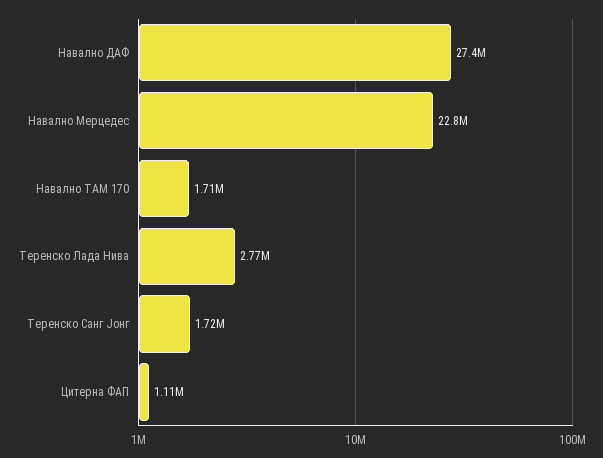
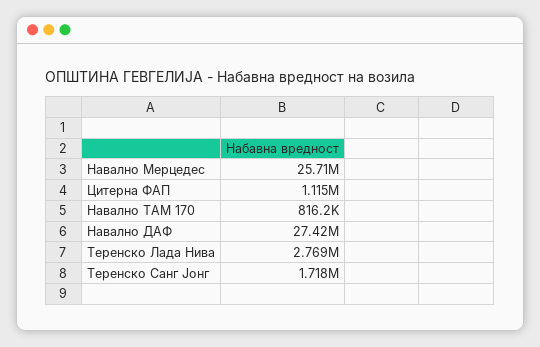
  {
    "Навално ДАФ": 27420000,
-   "Навално Мерцедес": 22800000,
+   "Навално Мерцедес": 25710000,
-   "Навално ТАМ 170": 1710000,
+   "Навално ТАМ 170": 816200,
    "Теренско Лада Нива": 2769000,
    "Теренско Санг Јонг": 1718000,
    "Цитерна ФАП": 1115000
  }

